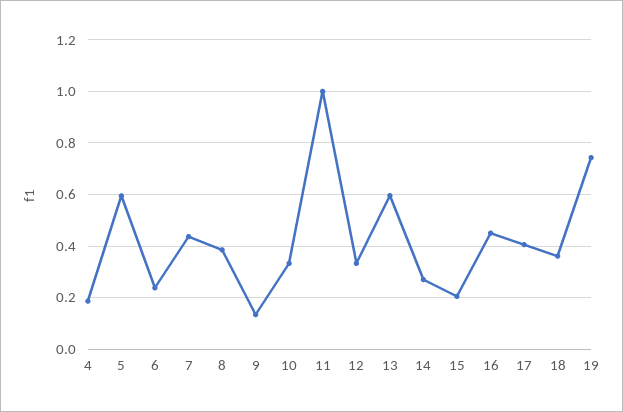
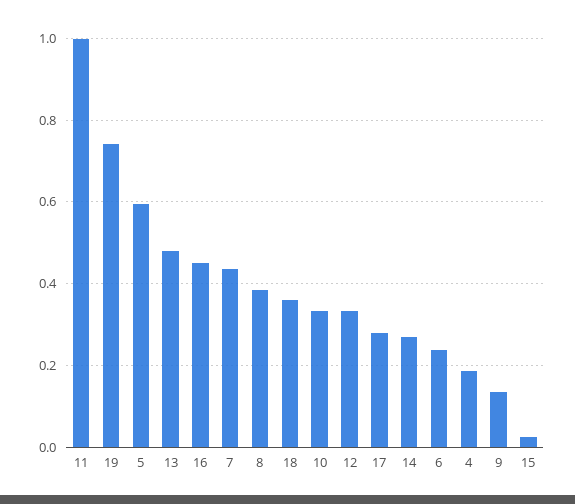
  {
    "4": 0.18,
    "5": 0.6,
    "6": 0.24,
    "7": 0.44,
    "8": 0.38,
    "9": 0.14,
    "10": 0.34,
    "11": 1,
    "12": 0.34,
-   "13": 0.6,
+   "13": 0.48,
    "14": 0.28,
-   "15": 0.2,
+   "15": 0.02,
    "16": 0.46,
-   "17": 0.4,
+   "17": 0.28,
    "18": 0.36,
    "19": 0.74
  }

